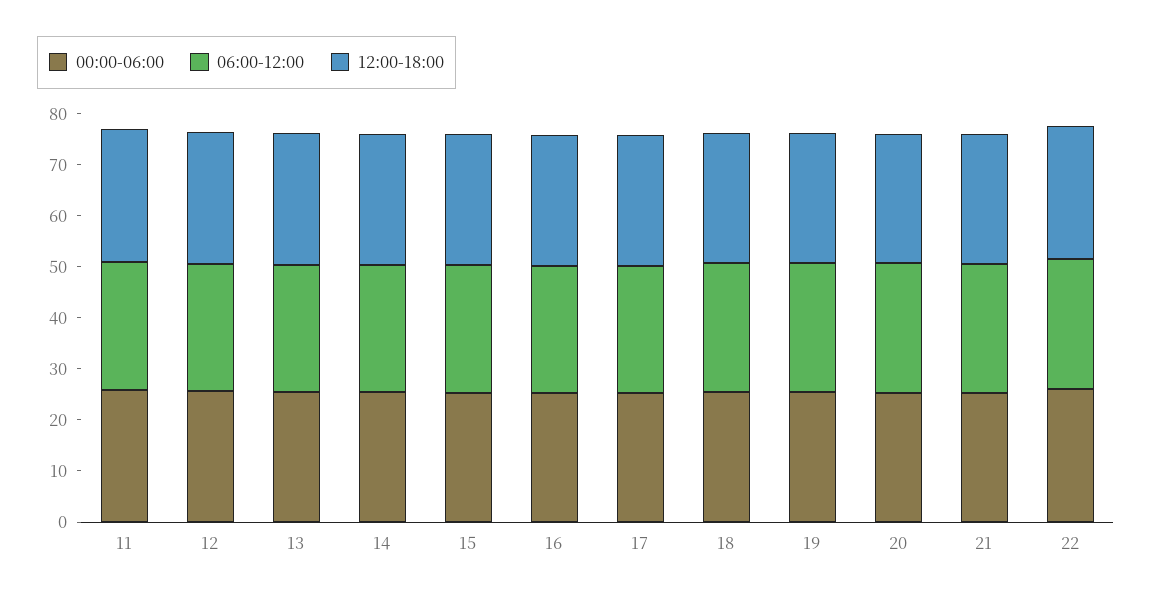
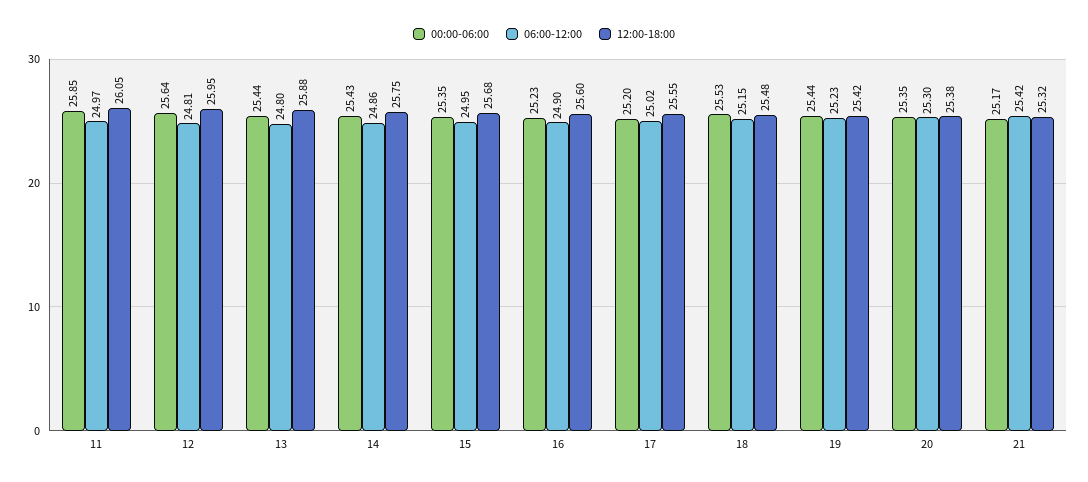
  {
    "00:00-06:00": {
      "11": 25.85,
      "12": 25.64,
      "13": 25.44,
      "14": 25.43,
      "15": 25.35,
      "16": 25.23,
      "17": 25.2,
      "18": 25.53,
      "19": 25.44,
      "20": 25.35,
-     "21": 25.17,
+     "21": 25.17
-     "22": 26
    },
    "06:00-12:00": {
      "11": 24.97,
      "12": 24.81,
      "13": 24.8,
      "14": 24.86,
      "15": 24.95,
      "16": 24.9,
      "17": 25.02,
      "18": 25.15,
      "19": 25.23,
      "20": 25.3,
-     "21": 25.42,
+     "21": 25.42
-     "22": 26
    },
    "12:00-18:00": {
      "11": 26.05,
      "12": 25.95,
      "13": 25.88,
      "14": 25.75,
      "15": 25.68,
      "16": 25.6,
      "17": 25.55,
      "18": 25.48,
      "19": 25.42,
      "20": 25.38,
-     "21": 25.32,
+     "21": 25.32
-     "22": 26
    }
  }

